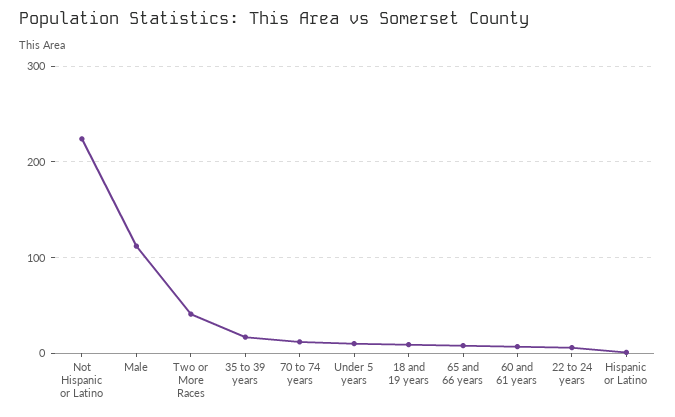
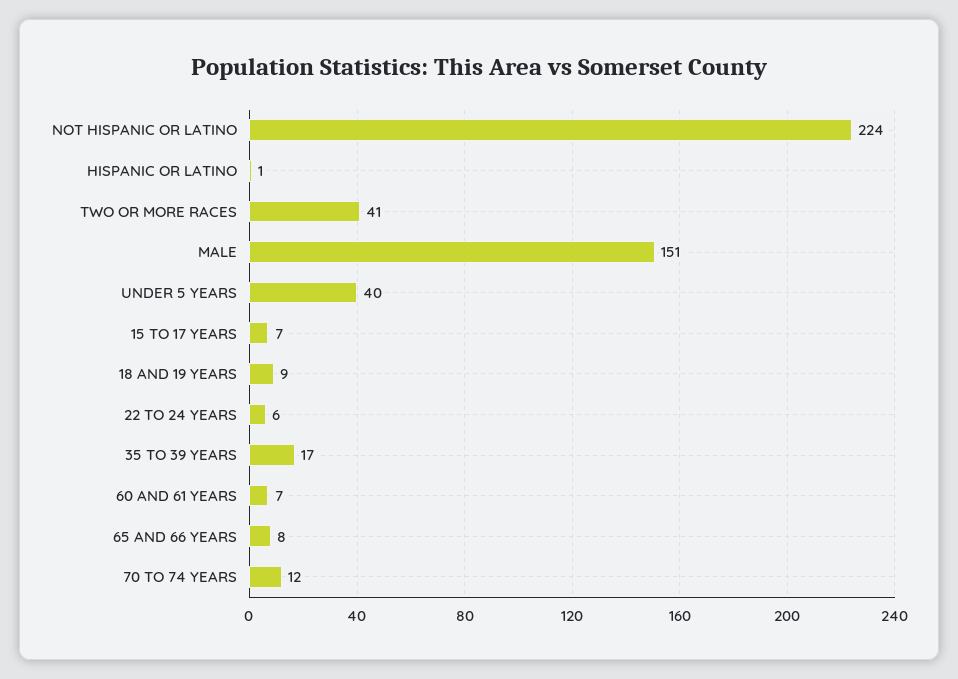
  {
    "Not Hispanic or Latino": 224,
-   "Male": 110,
+   "Male": 151,
    "Two or More Races": 41,
    "35 to 39 years": 17,
    "70 to 74 years": 12,
-   "Under 5 years": 10,
+   "Under 5 years": 40,
    "18 and 19 years": 9,
    "65 and 66 years": 8,
    "60 and 61 years": 7,
    "22 to 24 years": 6,
-   "Hispanic or Latino": 1
+   "Hispanic or Latino": 1,
+   "15 TO 17 YEARS": 7
  }

